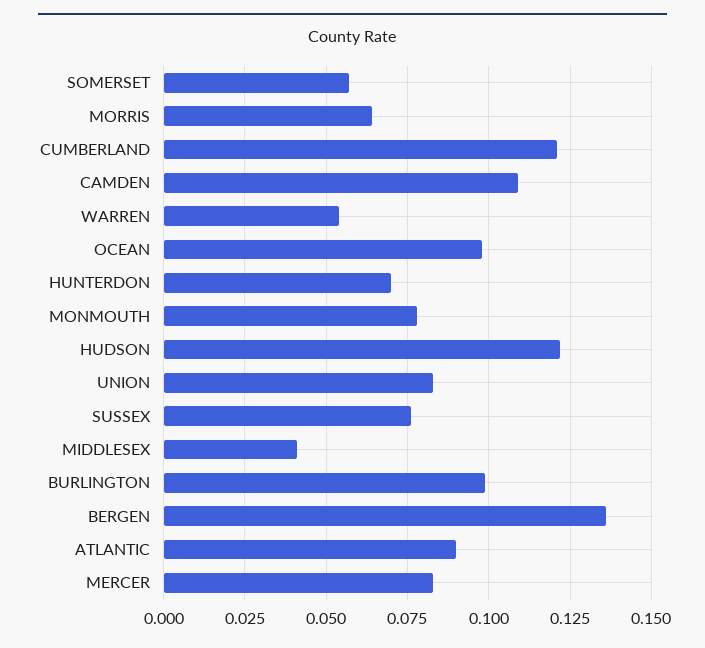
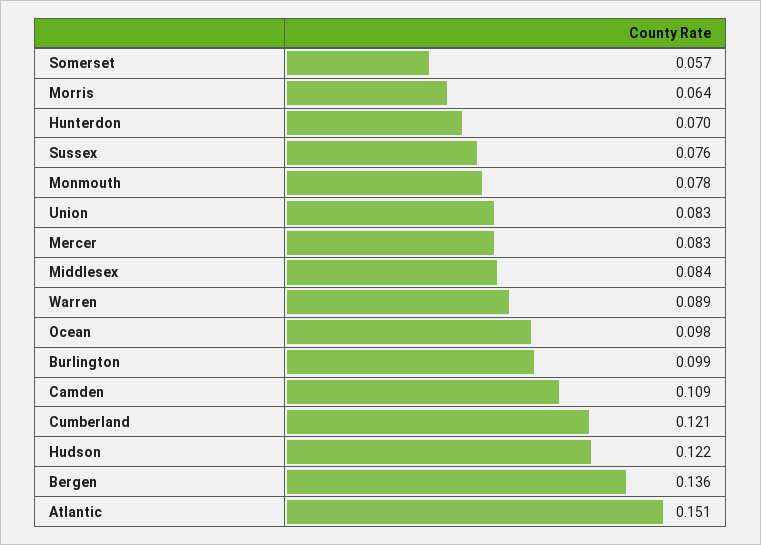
  {
    "SOMERSET": 0.057,
    "MORRIS": 0.064,
    "CUMBERLAND": 0.121,
    "CAMDEN": 0.109,
-   "WARREN": 0.055,
+   "WARREN": 0.089,
    "OCEAN": 0.098,
    "HUNTERDON": 0.07,
    "MONMOUTH": 0.078,
    "HUDSON": 0.122,
    "UNION": 0.083,
    "SUSSEX": 0.076,
-   "MIDDLESEX": 0.04,
+   "MIDDLESEX": 0.084,
    "BURLINGTON": 0.099,
    "BERGEN": 0.136,
-   "ATLANTIC": 0.09,
+   "ATLANTIC": 0.151,
    "MERCER": 0.083
  }

